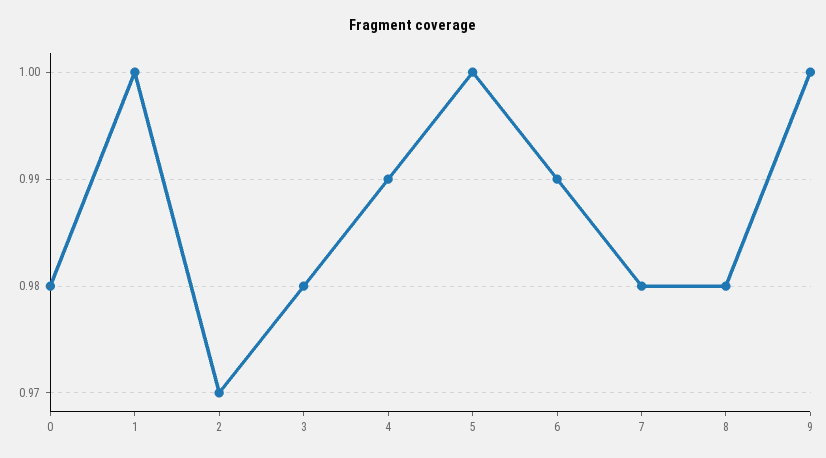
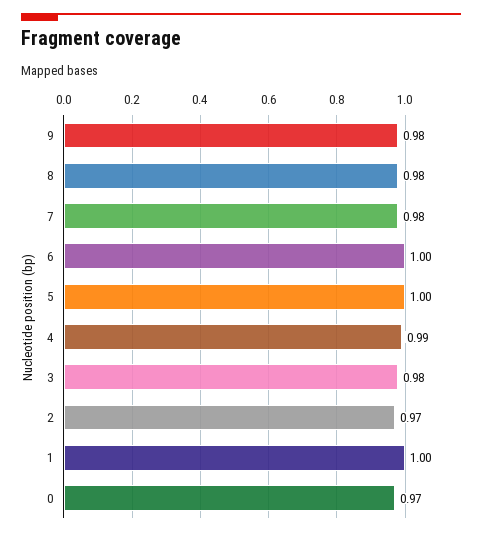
  {
-   "0": 0.98,
+   "0": 0.97,
    "1": 1,
    "2": 0.97,
    "3": 0.98,
    "4": 0.99,
    "5": 1,
-   "6": 0.99,
+   "6": 1,
    "7": 0.98,
    "8": 0.98,
-   "9": 1
+   "9": 0.98
  }

